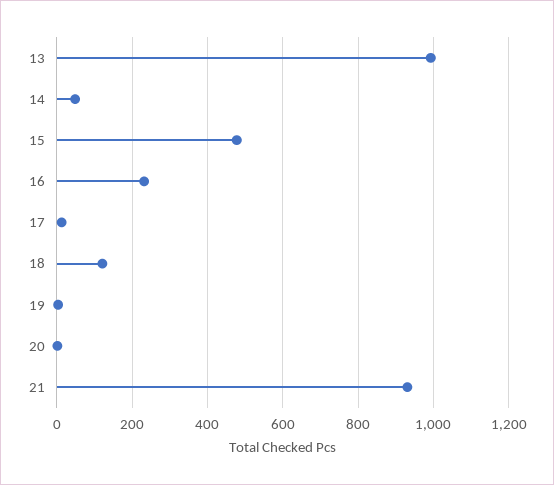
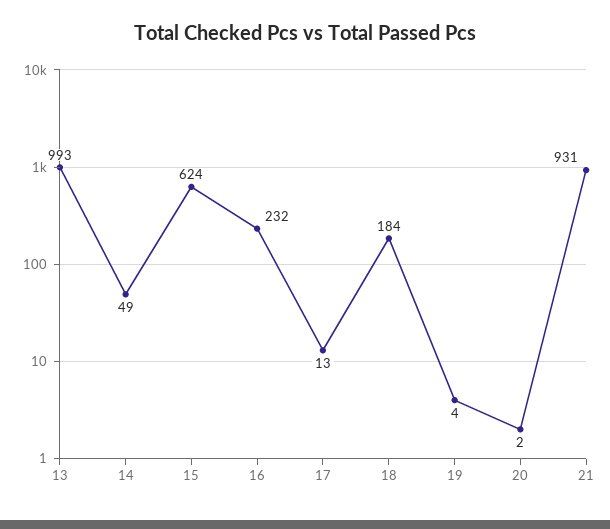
  {
    "13": 993,
    "14": 49,
-   "15": 480,
+   "15": 624,
    "16": 232,
    "17": 13,
-   "18": 120,
+   "18": 184,
    "19": 4,
    "20": 2,
    "21": 931
  }

